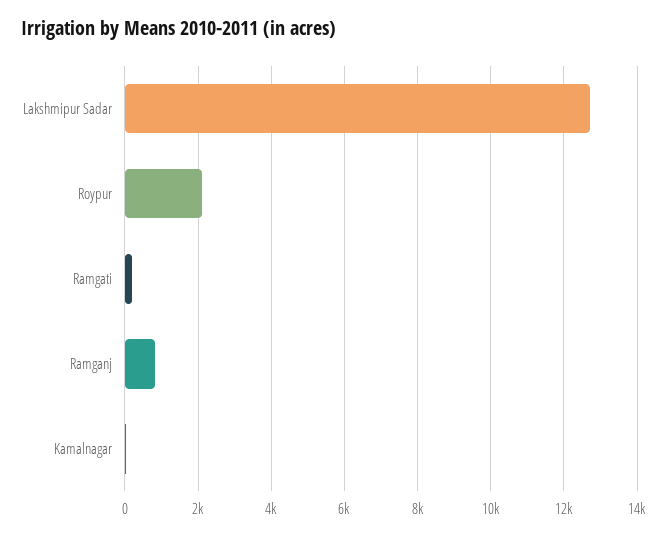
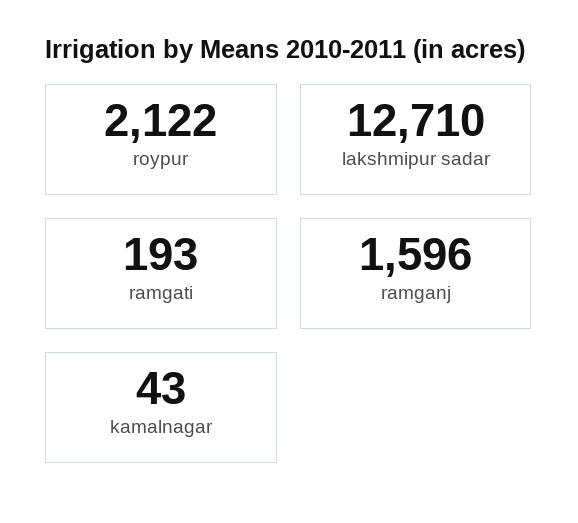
  {
    "Lakshmipur Sadar": 12710,
    "Roypur": 2122,
    "Ramgati": 193,
-   "Ramganj": 800,
+   "Ramganj": 1596,
    "Kamalnagar": 43
  }

